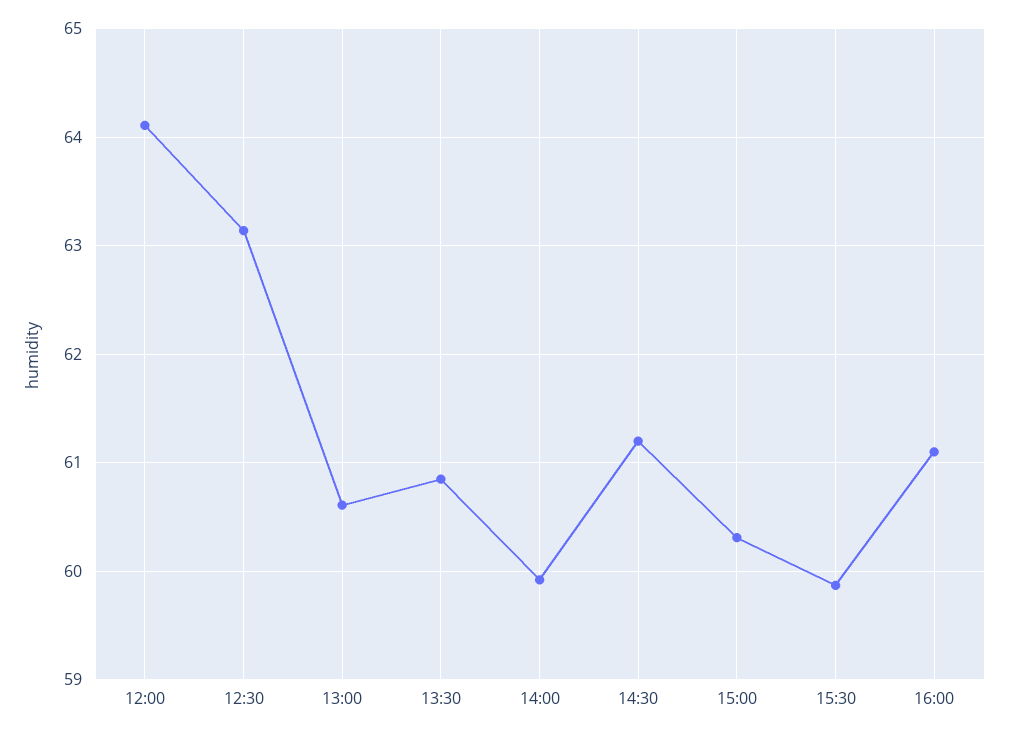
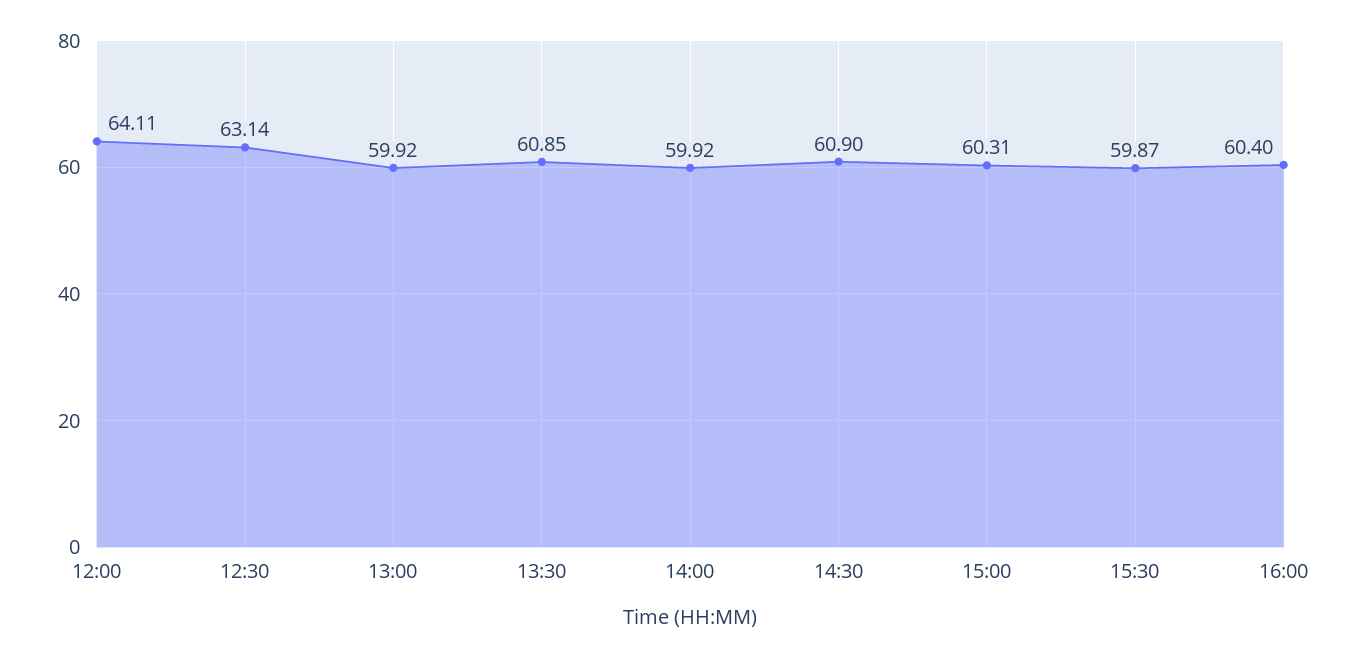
  {
    "12:00": 64.11,
    "12:30": 63.14,
-   "13:00": 60.6,
+   "13:00": 59.92,
    "13:30": 60.85,
    "14:00": 59.92,
-   "14:30": 61.2,
+   "14:30": 60.9,
    "15:00": 60.31,
    "15:30": 59.87,
-   "16:00": 61.1
+   "16:00": 60.4
  }

